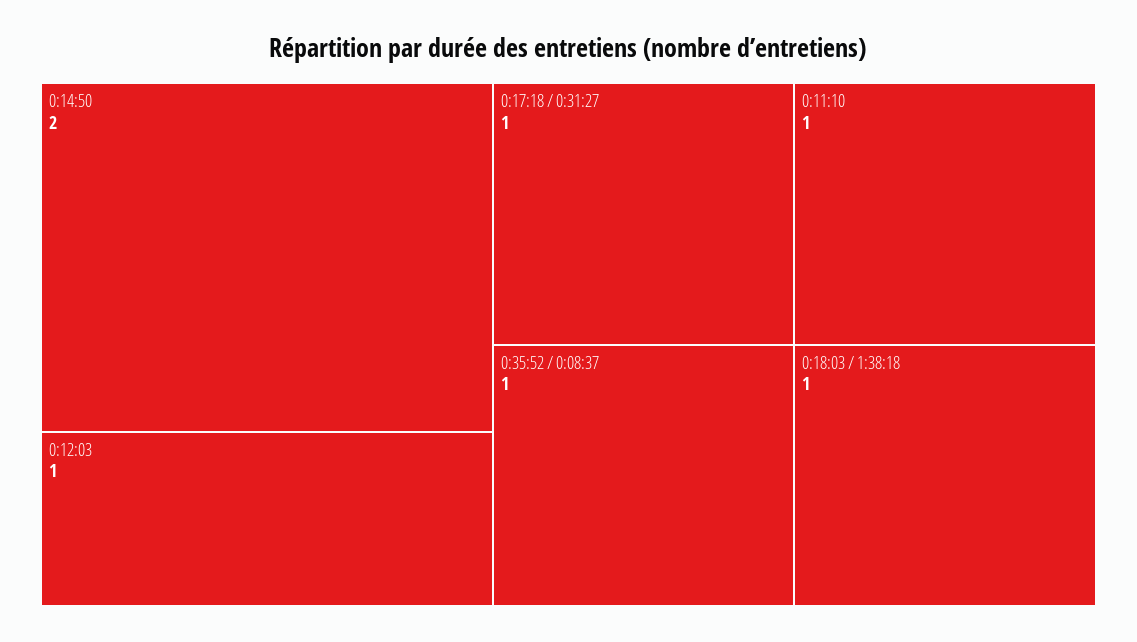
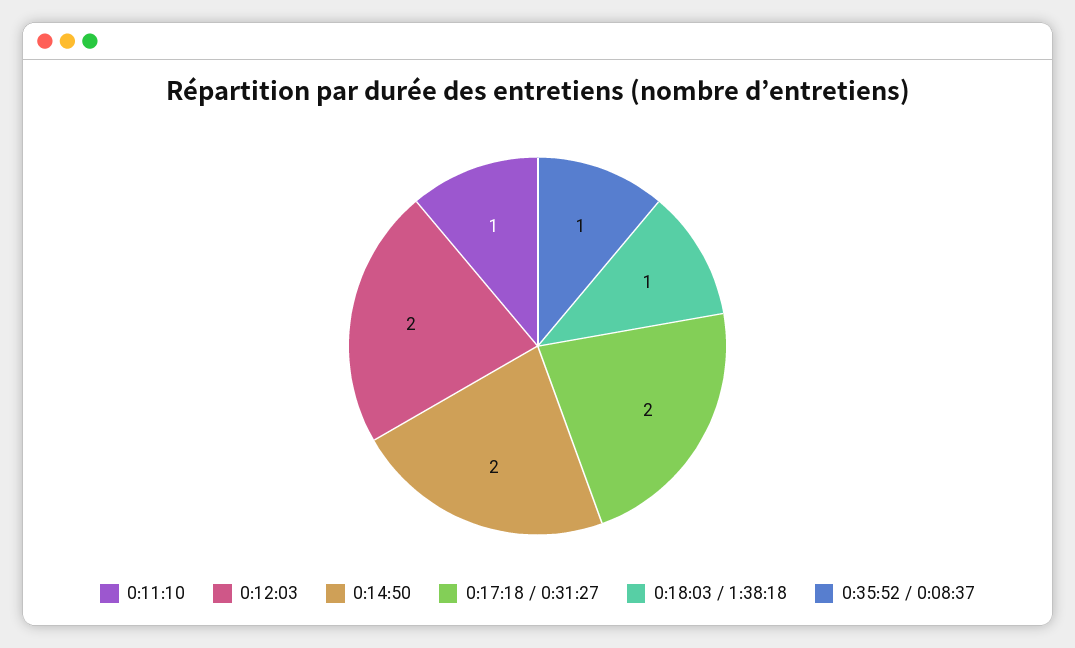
  {
    "0:14:50": 2,
-   "0:12:03": 1,
+   "0:12:03": 2,
-   "0:17:18 / 0:31:27": 1,
+   "0:17:18 / 0:31:27": 2,
    "0:35:52 / 0:08:37": 1,
    "0:11:10": 1,
    "0:18:03 / 1:38:18": 1
  }

